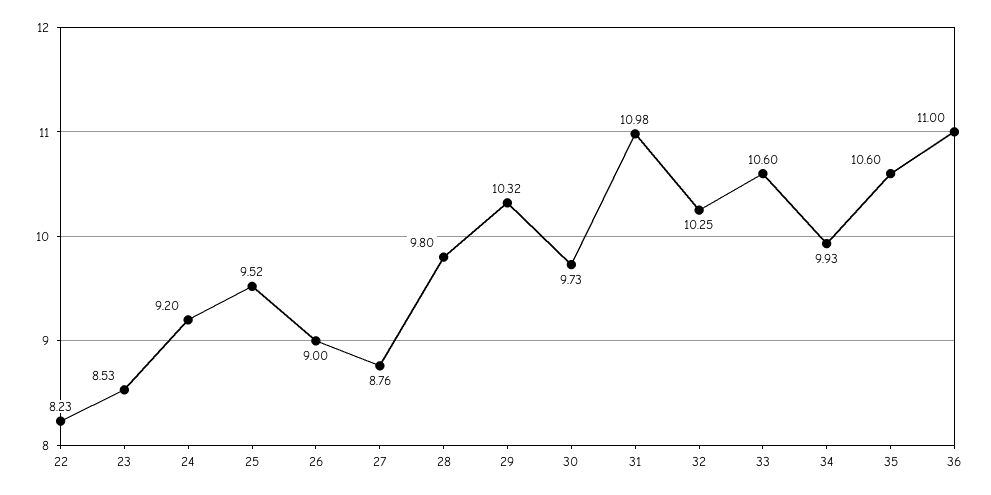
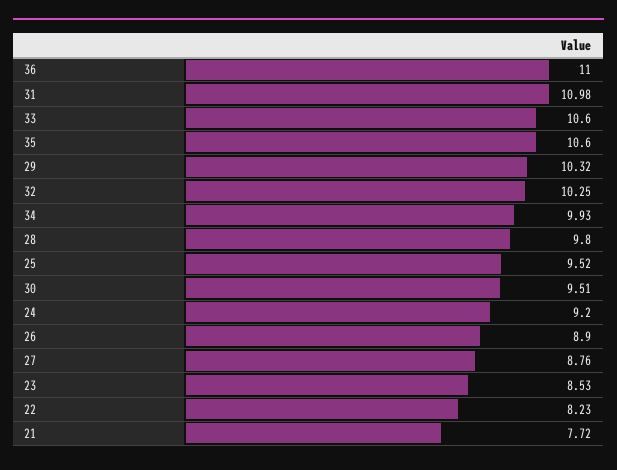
  {
    "22": 8.23,
    "23": 8.53,
    "24": 9.2,
    "25": 9.52,
-   "26": 9,
+   "26": 8.9,
    "27": 8.76,
    "28": 9.8,
    "29": 10.32,
-   "30": 9.73,
+   "30": 9.51,
    "31": 10.98,
    "32": 10.25,
    "33": 10.6,
    "34": 9.93,
    "35": 10.6,
-   "36": 11
+   "36": 11,
+   "21": 7.72
  }

